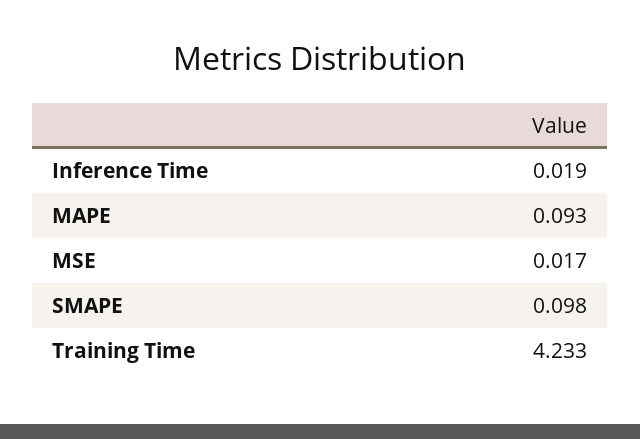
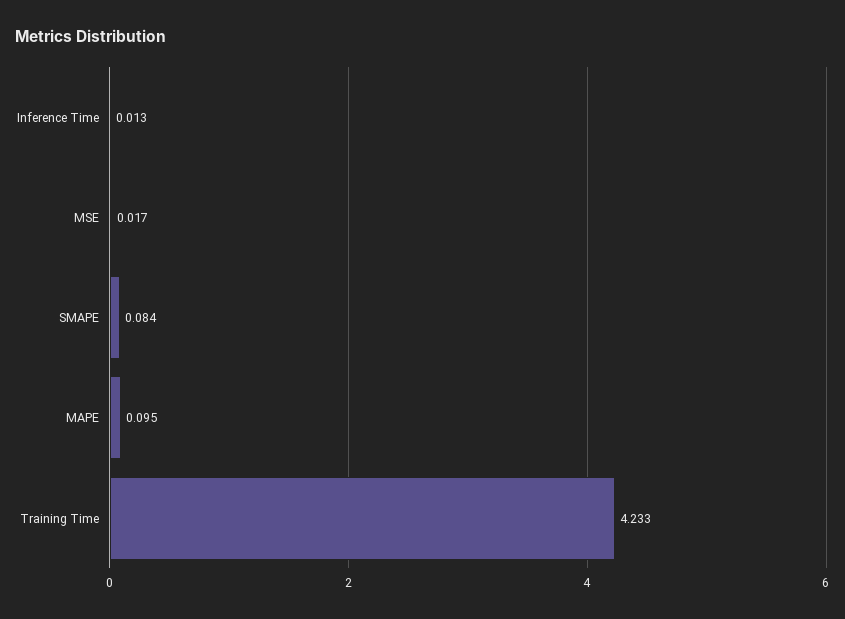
  {
-   "Inference Time": 0.019,
+   "Inference Time": 0.013,
-   "MAPE": 0.093,
+   "MAPE": 0.095,
    "MSE": 0.017,
-   "SMAPE": 0.098,
+   "SMAPE": 0.084,
    "Training Time": 4.233
  }

